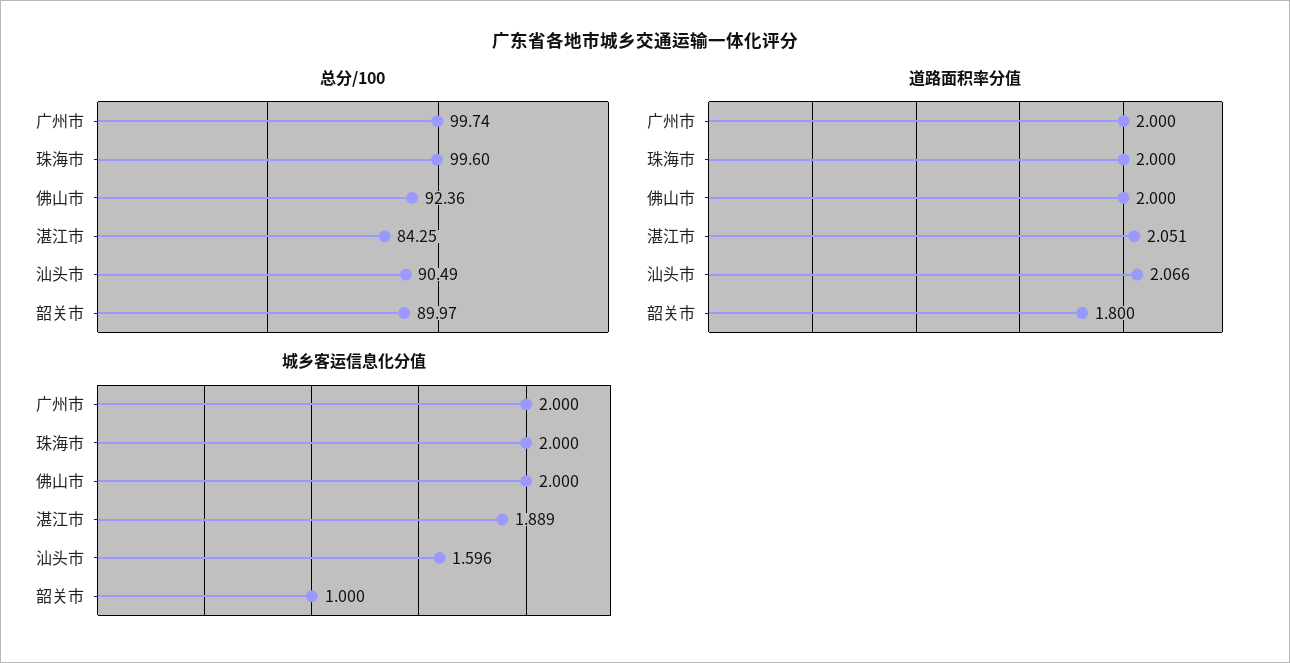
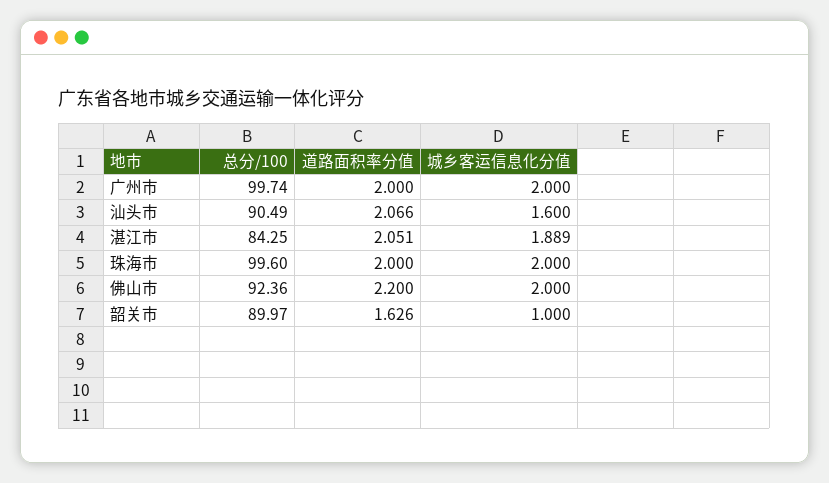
  {
    "总分/100": {
      "广州市": 99.74,
      "珠海市": 99.6,
      "佛山市": 92.36,
      "湛江市": 84.25,
      "汕头市": 90.49,
      "韶关市": 89.97
    },
    "道路面积率分值": {
      "广州市": 2,
      "珠海市": 2,
-     "佛山市": 2,
+     "佛山市": 2.2,
      "湛江市": 2.051,
      "汕头市": 2.066,
-     "韶关市": 1.8
+     "韶关市": 1.626
    },
    "城乡客运信息化分值": {
      "广州市": 2,
      "珠海市": 2,
      "佛山市": 2,
      "湛江市": 1.889,
-     "汕头市": 1.596,
+     "汕头市": 1.6,
      "韶关市": 1
    }
  }

